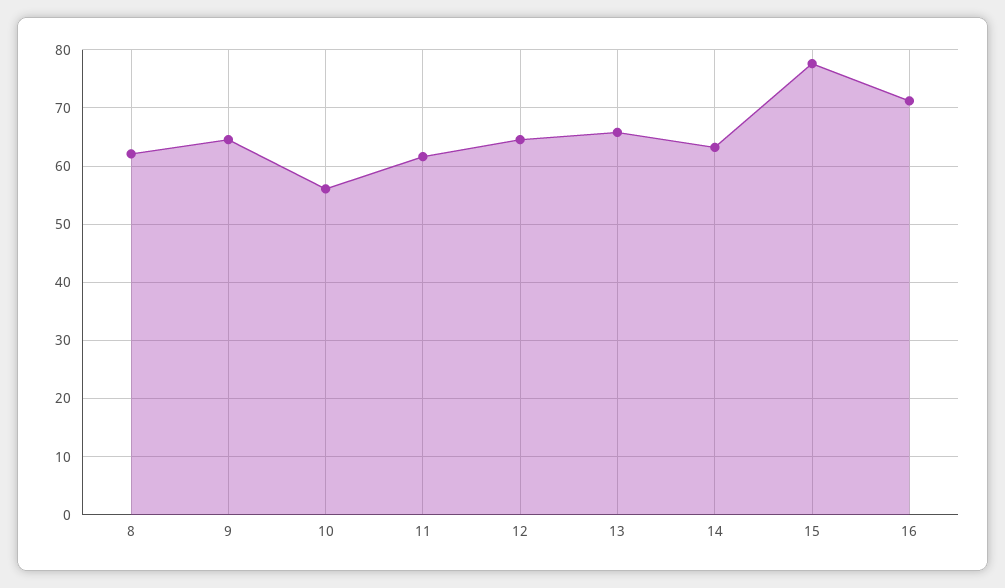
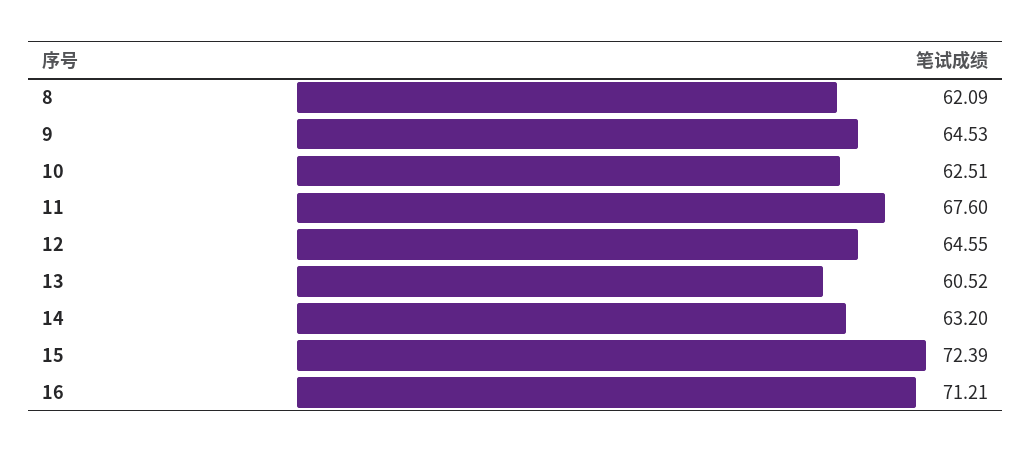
  {
    "8": 62.09,
    "9": 64.53,
-   "10": 56,
+   "10": 62.51,
-   "11": 62,
+   "11": 67.6,
    "12": 64.55,
-   "13": 66,
+   "13": 60.52,
    "14": 63.2,
-   "15": 78,
+   "15": 72.39,
    "16": 71.21
  }

